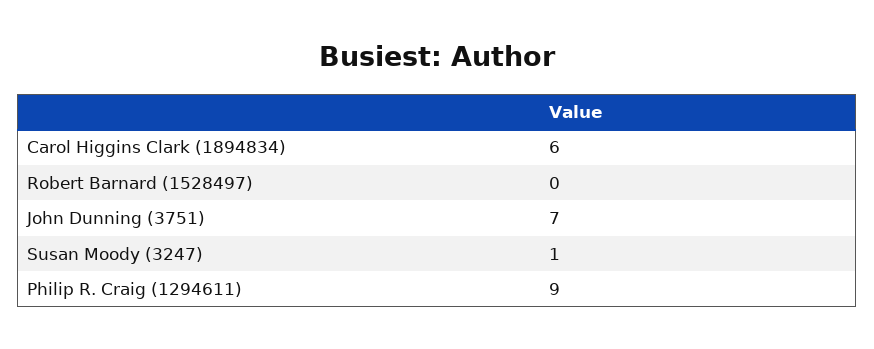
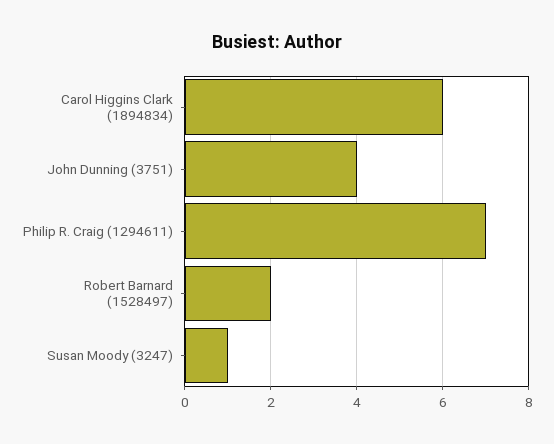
  {
    "Carol Higgins Clark (1894834)": 6,
-   "Robert Barnard (1528497)": 0,
+   "Robert Barnard (1528497)": 2,
-   "John Dunning (3751)": 7,
+   "John Dunning (3751)": 4,
    "Susan Moody (3247)": 1,
-   "Philip R. Craig (1294611)": 9
+   "Philip R. Craig (1294611)": 7
  }

